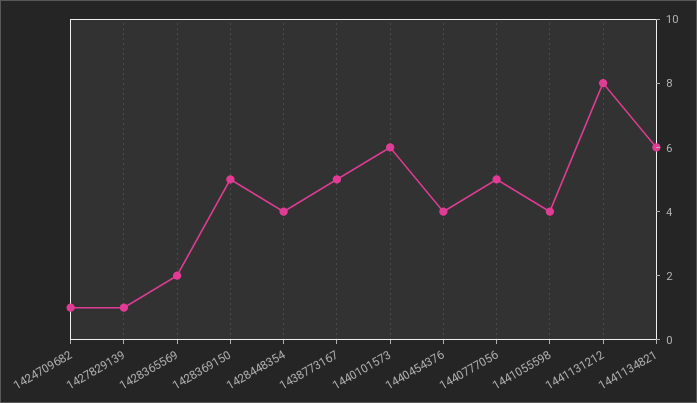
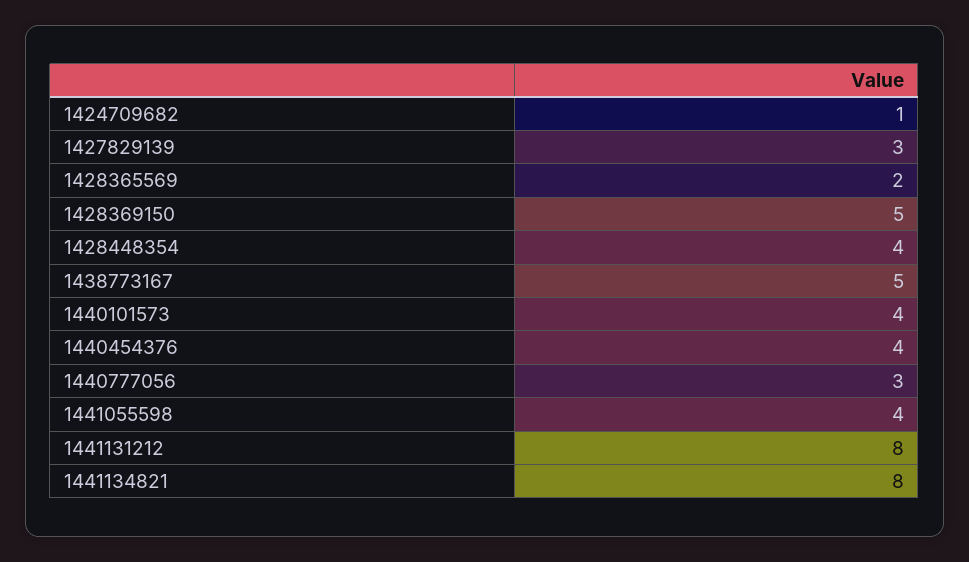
  {
    "1424709682": 1,
-   "1427829139": 1,
+   "1427829139": 3,
    "1428365569": 2,
    "1428369150": 5,
    "1428448354": 4,
    "1438773167": 5,
-   "1440101573": 6,
+   "1440101573": 4,
    "1440454376": 4,
-   "1440777056": 5,
+   "1440777056": 3,
    "1441055598": 4,
    "1441131212": 8,
-   "1441134821": 6
+   "1441134821": 8
  }

